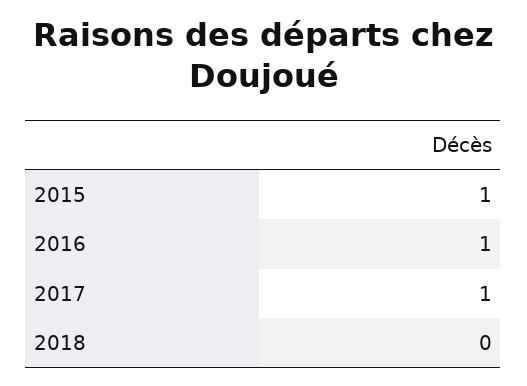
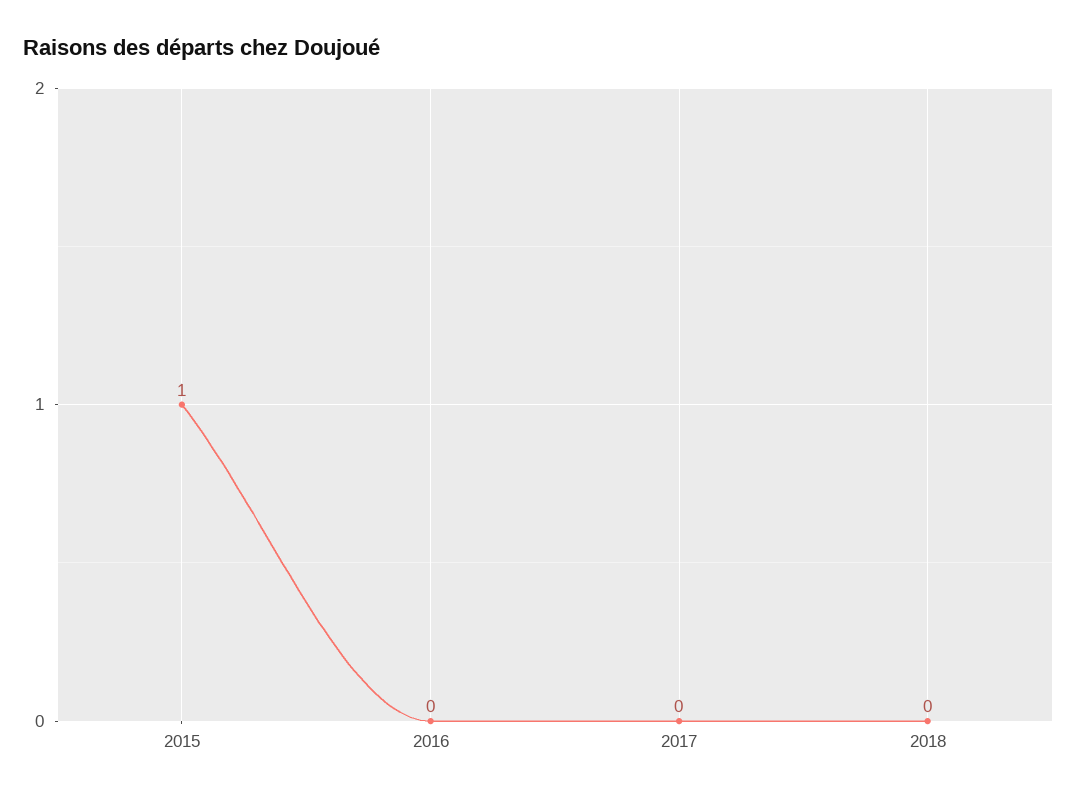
  {
    "2015": 1,
-   "2016": 1,
+   "2016": 0,
-   "2017": 1,
+   "2017": 0,
    "2018": 0
  }

